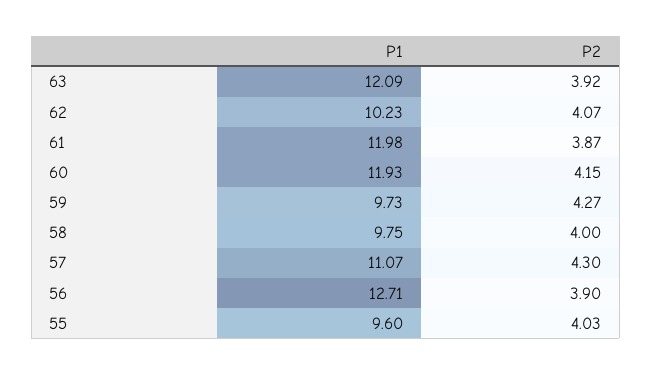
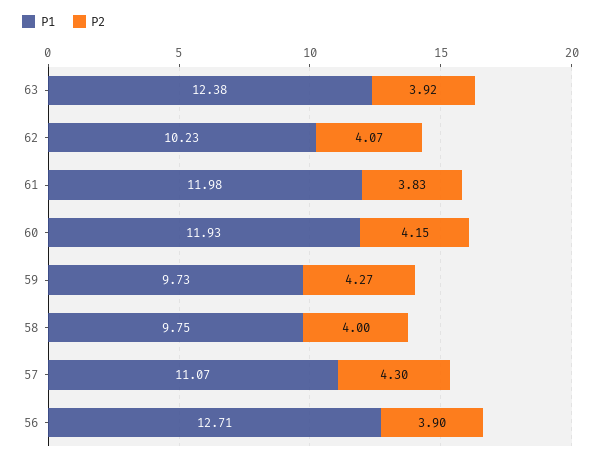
  {
    "P1": {
-     "63": 12.09,
+     "63": 12.38,
      "62": 10.23,
      "61": 11.98,
      "60": 11.93,
      "59": 9.73,
      "58": 9.75,
      "57": 11.07,
-     "56": 12.71,
+     "56": 12.71
-     "55": 9.6
    },
    "P2": {
      "63": 3.92,
      "62": 4.07,
-     "61": 3.87,
+     "61": 3.83,
      "60": 4.15,
      "59": 4.27,
      "58": 4,
      "57": 4.3,
-     "56": 3.9,
+     "56": 3.9
-     "55": 4.03
    }
  }

